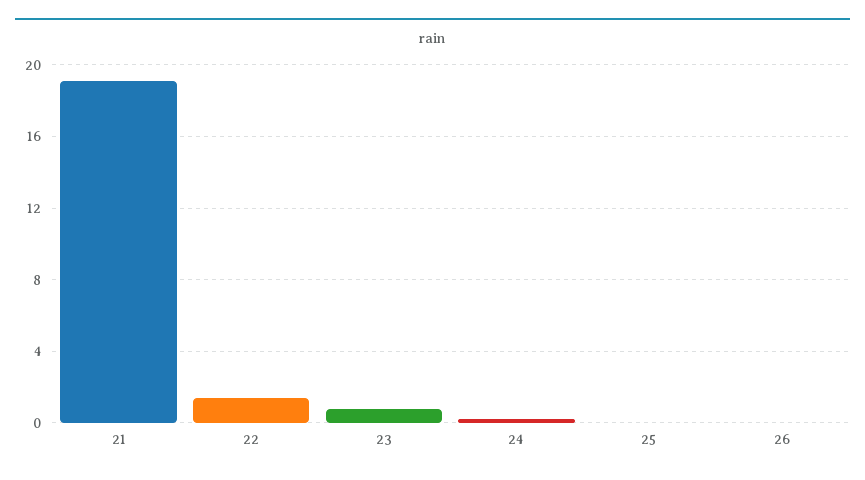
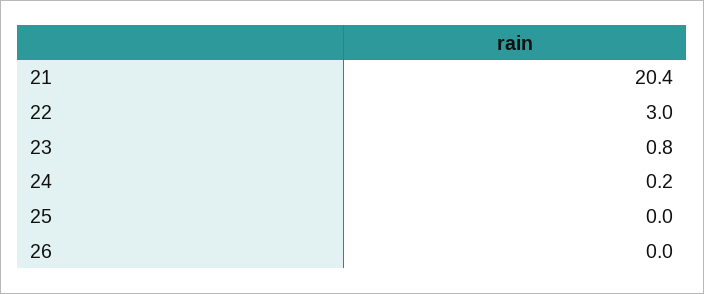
  {
-   "21": 19,
+   "21": 20.4,
-   "22": 1.5,
+   "22": 3,
    "23": 0.8,
    "24": 0.2,
    "25": 0,
    "26": 0
  }

